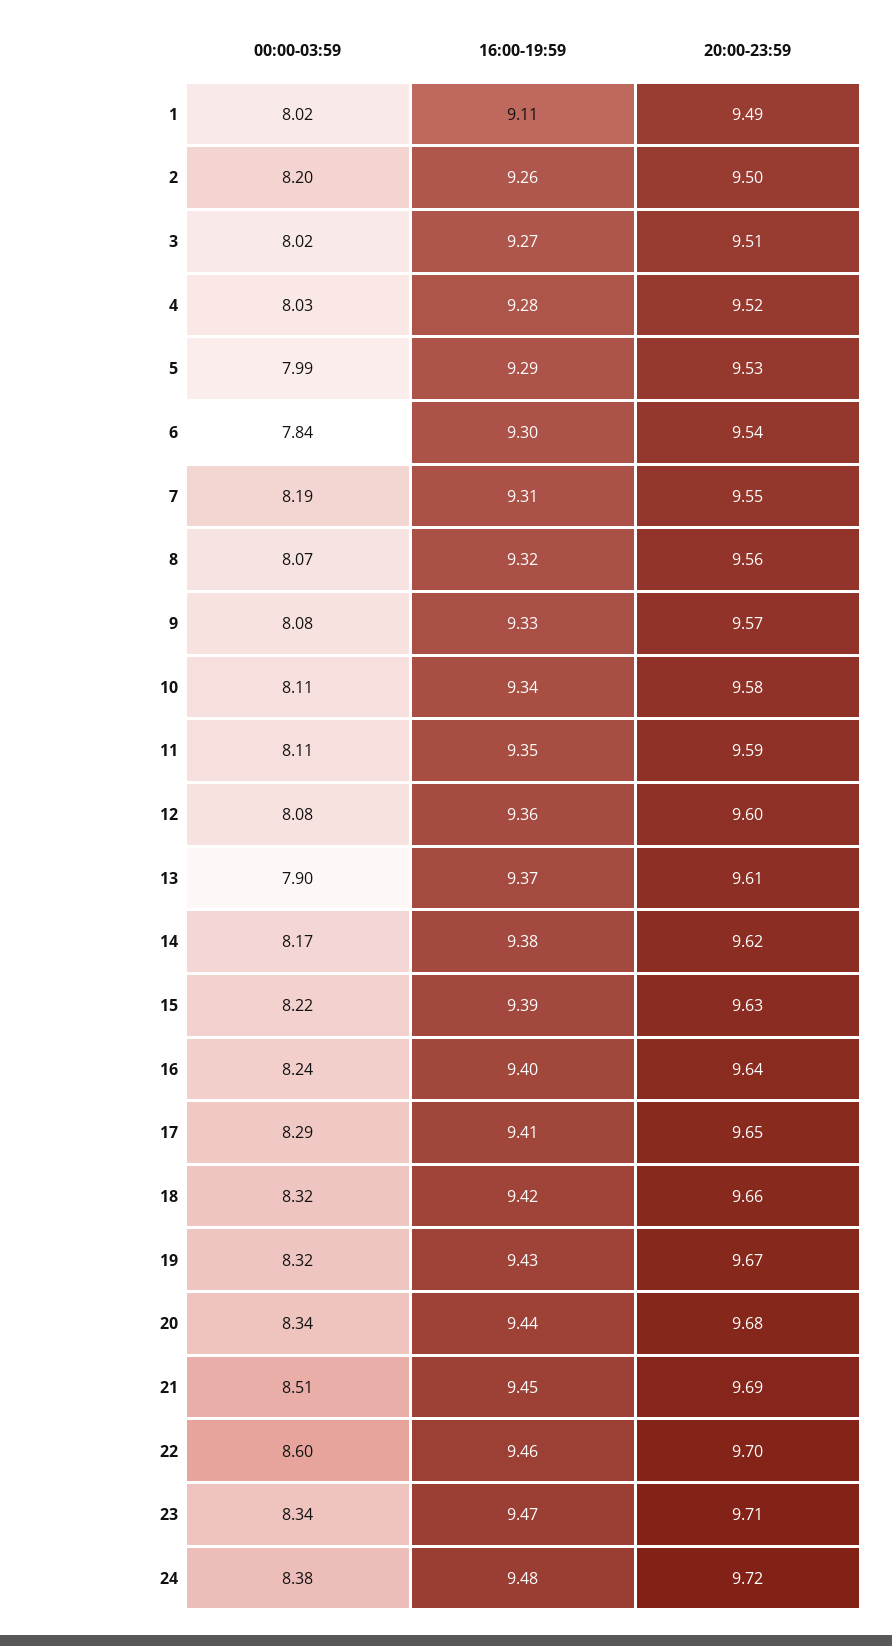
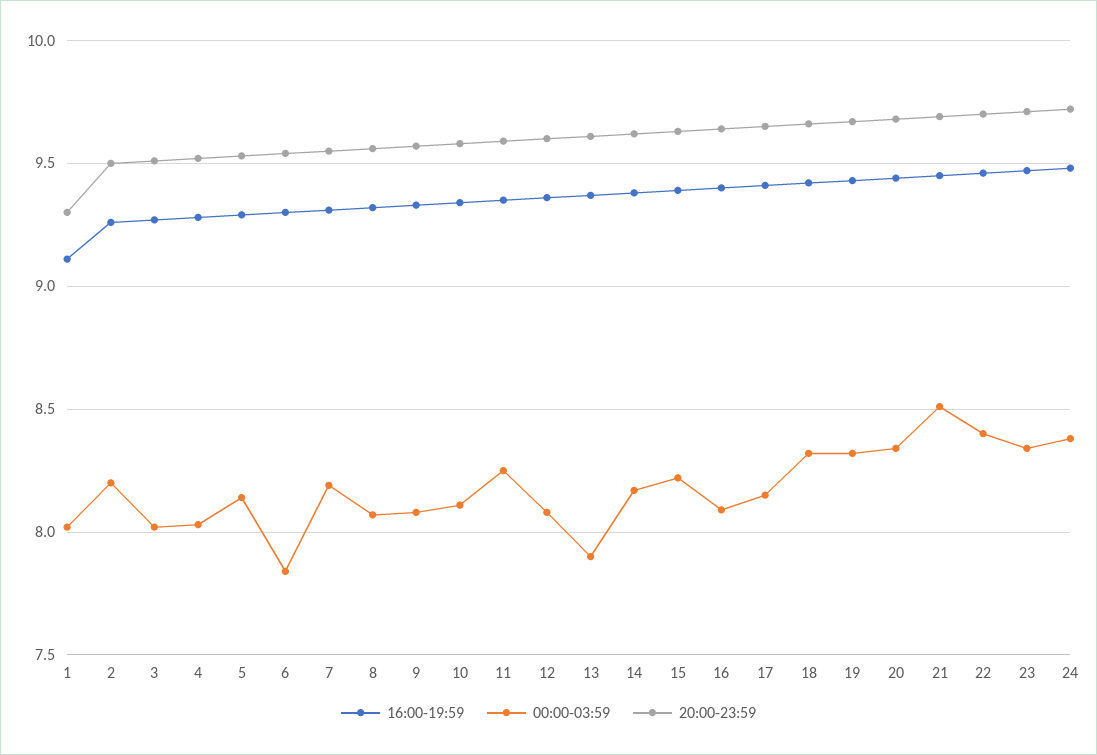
  {
    "00:00-03:59": {
      "1": 8.02,
      "2": 8.2,
      "3": 8.02,
      "4": 8.03,
-     "5": 7.99,
+     "5": 8.15,
      "6": 7.84,
      "7": 8.19,
      "8": 8.07,
      "9": 8.08,
      "10": 8.11,
-     "11": 8.11,
+     "11": 8.25,
      "12": 8.08,
      "13": 7.9,
      "14": 8.17,
      "15": 8.22,
-     "16": 8.24,
+     "16": 8.1,
-     "17": 8.29,
+     "17": 8.15,
      "18": 8.32,
      "19": 8.32,
      "20": 8.34,
      "21": 8.51,
-     "22": 8.6,
+     "22": 8.4,
      "23": 8.34,
      "24": 8.38
    },
    "16:00-19:59": {
      "1": 9.11,
      "2": 9.26,
      "3": 9.27,
      "4": 9.28,
      "5": 9.29,
      "6": 9.3,
      "7": 9.31,
      "8": 9.32,
      "9": 9.33,
      "10": 9.34,
      "11": 9.35,
      "12": 9.36,
      "13": 9.37,
      "14": 9.38,
      "15": 9.39,
      "16": 9.4,
      "17": 9.41,
      "18": 9.42,
      "19": 9.43,
      "20": 9.44,
      "21": 9.45,
      "22": 9.46,
      "23": 9.47,
      "24": 9.48
    },
    "20:00-23:59": {
-     "1": 9.49,
+     "1": 9.3,
      "2": 9.5,
      "3": 9.51,
      "4": 9.52,
      "5": 9.53,
      "6": 9.54,
      "7": 9.55,
      "8": 9.56,
      "9": 9.57,
      "10": 9.58,
      "11": 9.59,
      "12": 9.6,
      "13": 9.61,
      "14": 9.62,
      "15": 9.63,
      "16": 9.64,
      "17": 9.65,
      "18": 9.66,
      "19": 9.67,
      "20": 9.68,
      "21": 9.69,
      "22": 9.7,
      "23": 9.71,
      "24": 9.72
    }
  }

